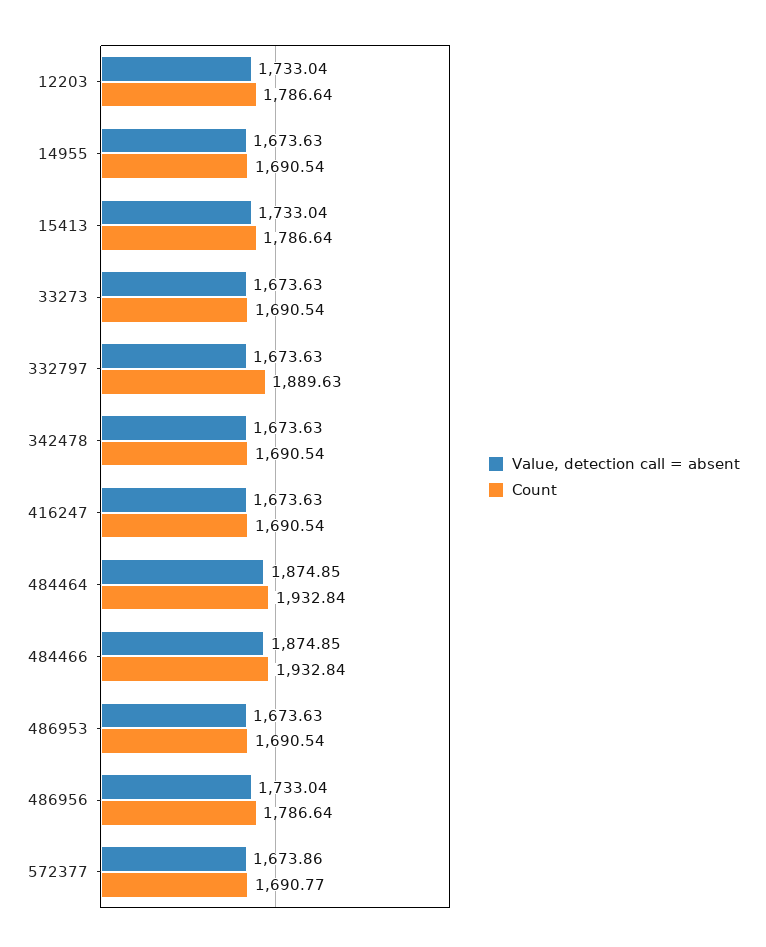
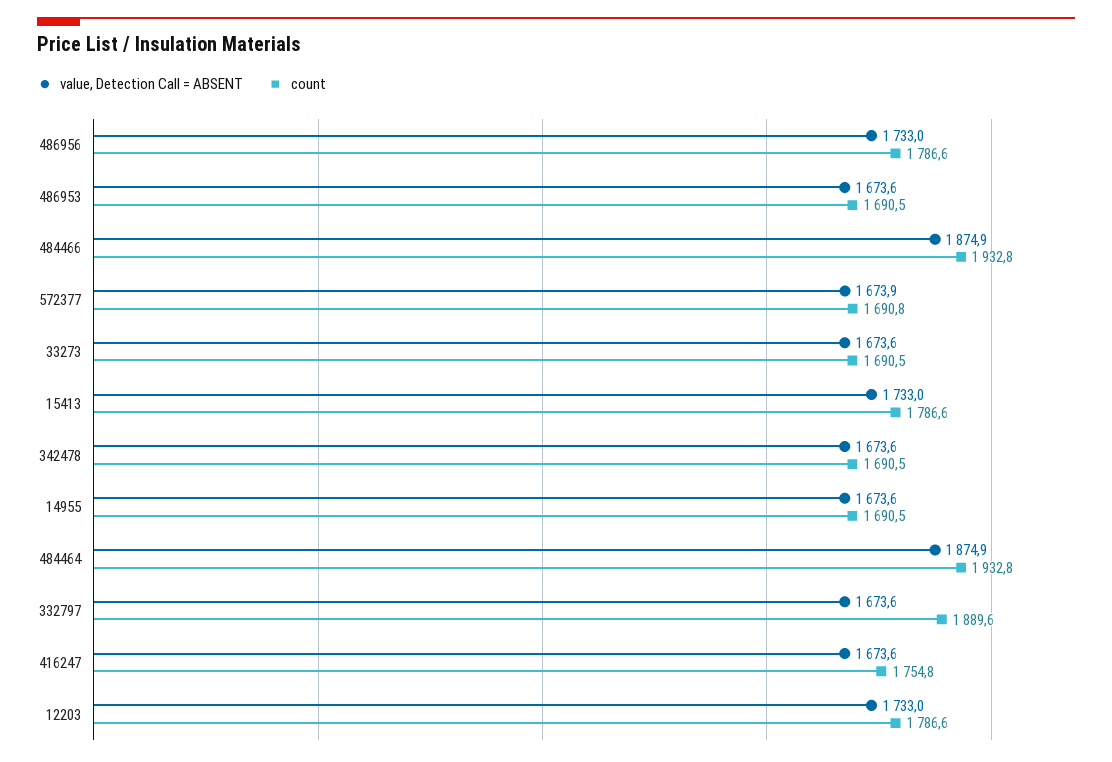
  {
    "Value, detection call = absent": {
      "12203": 1733.04,
      "14955": 1673.63,
      "15413": 1733.04,
      "33273": 1673.63,
      "332797": 1673.63,
      "342478": 1673.63,
      "416247": 1673.63,
      "484464": 1874.85,
      "484466": 1874.85,
      "486953": 1673.63,
      "486956": 1733.04,
      "572377": 1673.86
    },
    "Count": {
      "12203": 1786.64,
      "14955": 1690.54,
      "15413": 1786.64,
      "33273": 1690.54,
      "332797": 1889.63,
      "342478": 1690.54,
-     "416247": 1690.54,
+     "416247": 1754.8,
      "484464": 1932.84,
      "484466": 1932.84,
      "486953": 1690.54,
      "486956": 1786.64,
      "572377": 1690.77
    }
  }

